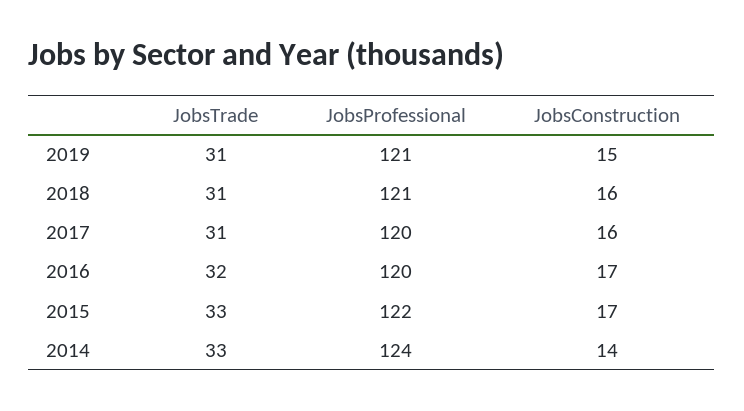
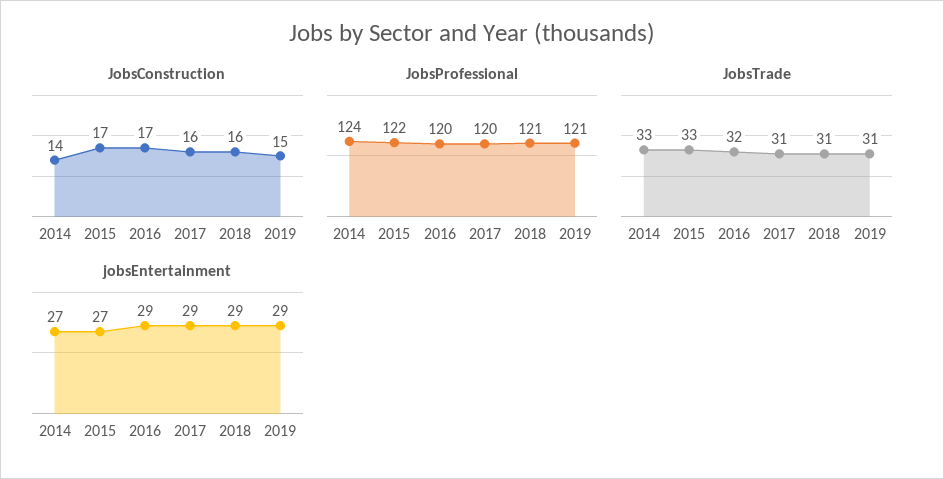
  {
    "JobsTrade": {
      "2019": 31,
      "2018": 31,
      "2017": 31,
      "2016": 32,
      "2015": 33,
      "2014": 33
    },
    "JobsProfessional": {
      "2019": 121,
      "2018": 121,
      "2017": 120,
      "2016": 120,
      "2015": 122,
      "2014": 124
    },
    "JobsConstruction": {
      "2019": 15,
      "2018": 16,
      "2017": 16,
      "2016": 17,
      "2015": 17,
      "2014": 14
-   }
+   },
+   "jobsEntertainment": {
+     "2014": 27,
+     "2015": 27,
+     "2016": 29,
+     "2017": 29,
+     "2018": 29,
+     "2019": 29
+   }
  }

